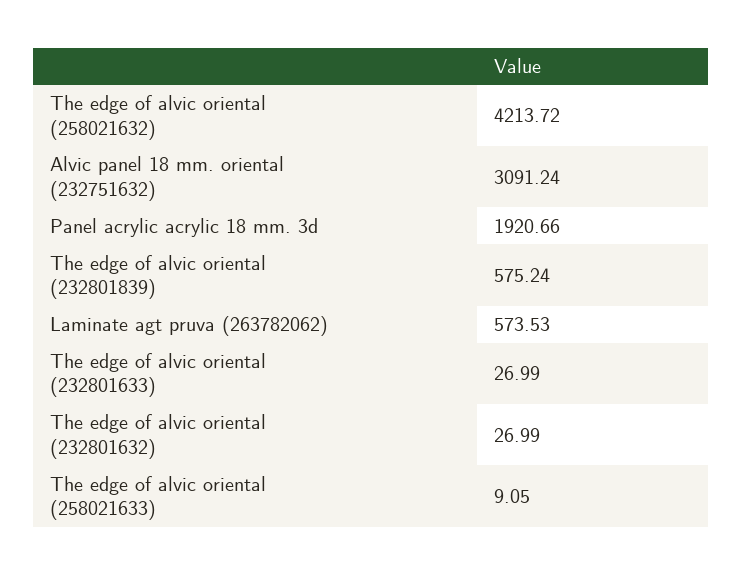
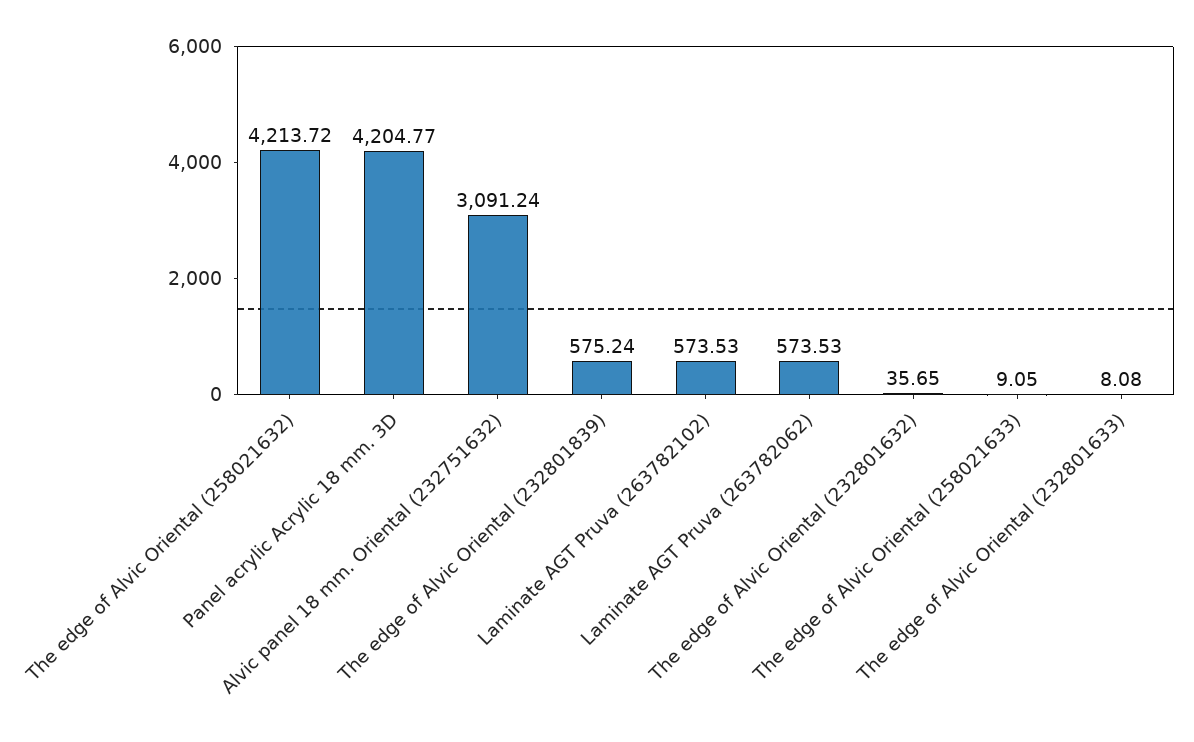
  {
    "The edge of alvic oriental (258021632)": 4213.72,
    "Alvic panel 18 mm. oriental (232751632)": 3091.24,
-   "Panel acrylic acrylic 18 mm. 3d": 1920.66,
+   "Panel acrylic acrylic 18 mm. 3d": 4204.77,
    "The edge of alvic oriental (232801839)": 575.24,
    "Laminate agt pruva (263782062)": 573.53,
-   "The edge of alvic oriental (232801633)": 26.99,
+   "The edge of alvic oriental (232801633)": 8.08,
-   "The edge of alvic oriental (232801632)": 26.99,
+   "The edge of alvic oriental (232801632)": 35.65,
-   "The edge of alvic oriental (258021633)": 9.05
+   "The edge of alvic oriental (258021633)": 9.05,
+   "Laminate AGT Pruva (263782102)": 573.53
  }

